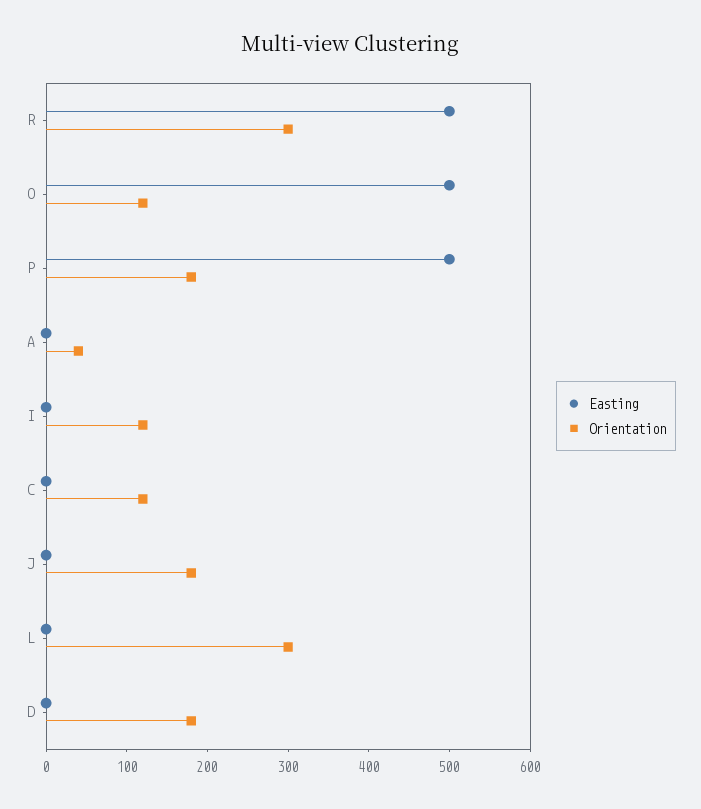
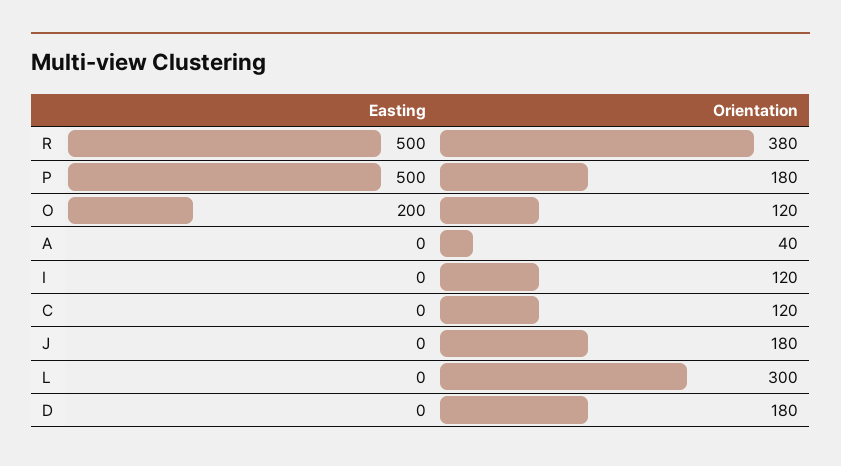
  {
    "Easting": {
      "R": 500,
-     "O": 500,
+     "O": 200,
      "P": 500,
      "A": 0,
      "I": 0,
      "C": 0,
      "J": 0,
      "L": 0,
      "D": 0
    },
    "Orientation": {
-     "R": 300,
+     "R": 380,
      "O": 120,
      "P": 180,
      "A": 40,
      "I": 120,
      "C": 120,
      "J": 180,
      "L": 300,
      "D": 180
    }
  }

